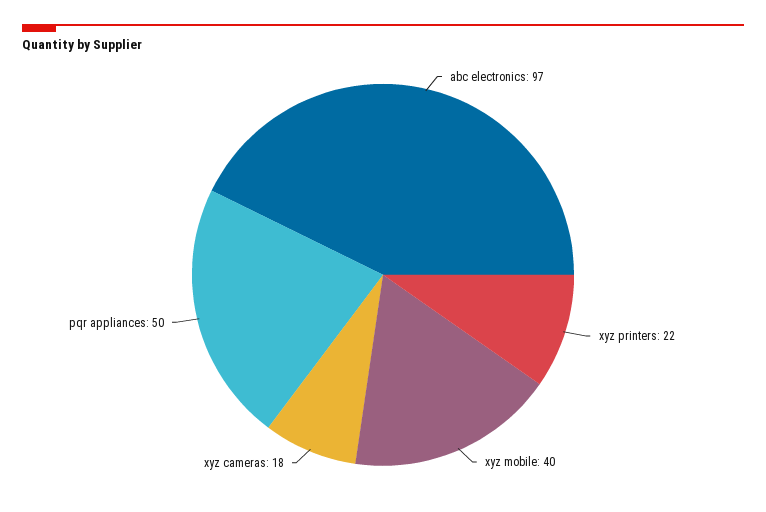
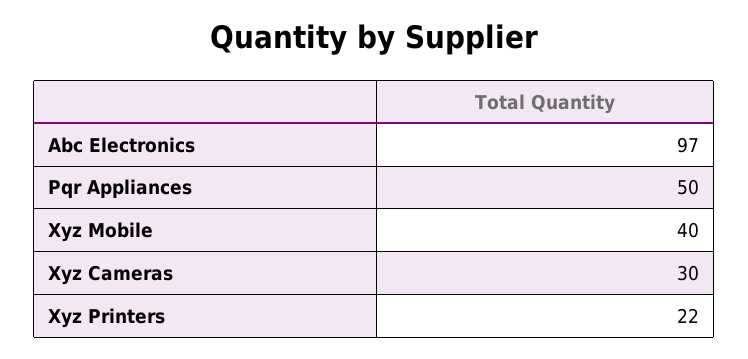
  {
    "abc electronics": 97,
    "xyz printers": 22,
    "xyz mobile": 40,
-   "xyz cameras": 18,
+   "xyz cameras": 30,
    "pqr appliances": 50
  }

